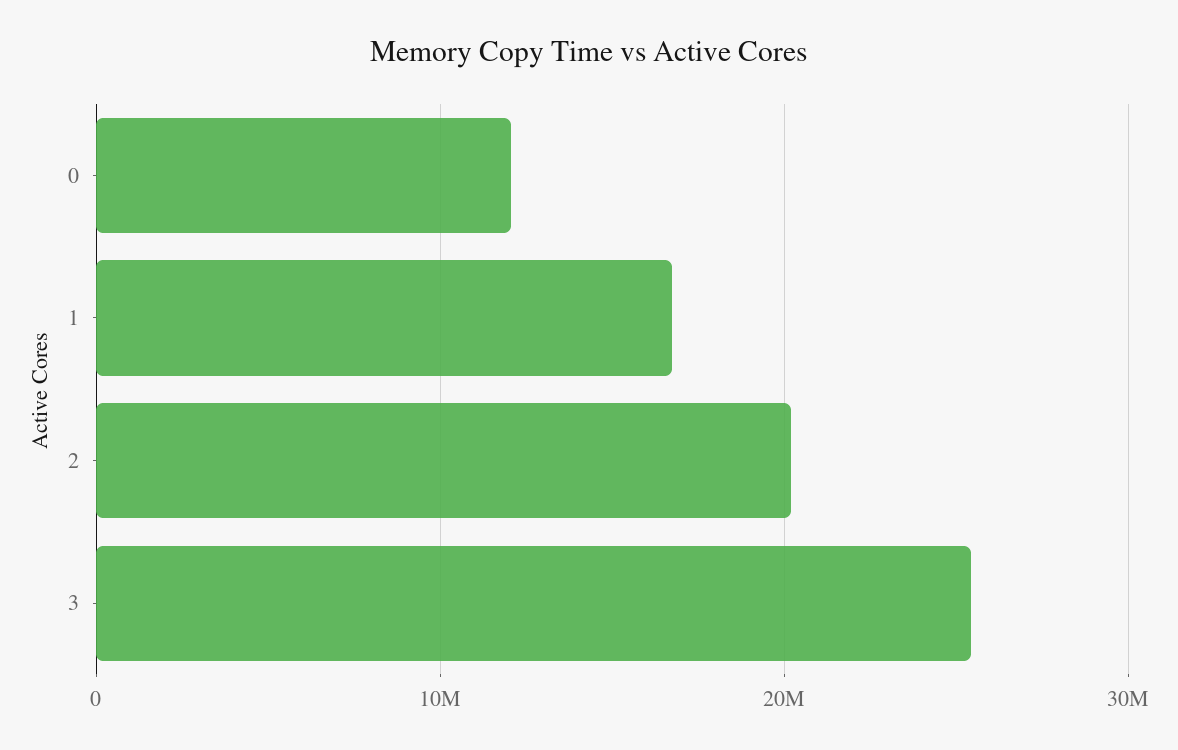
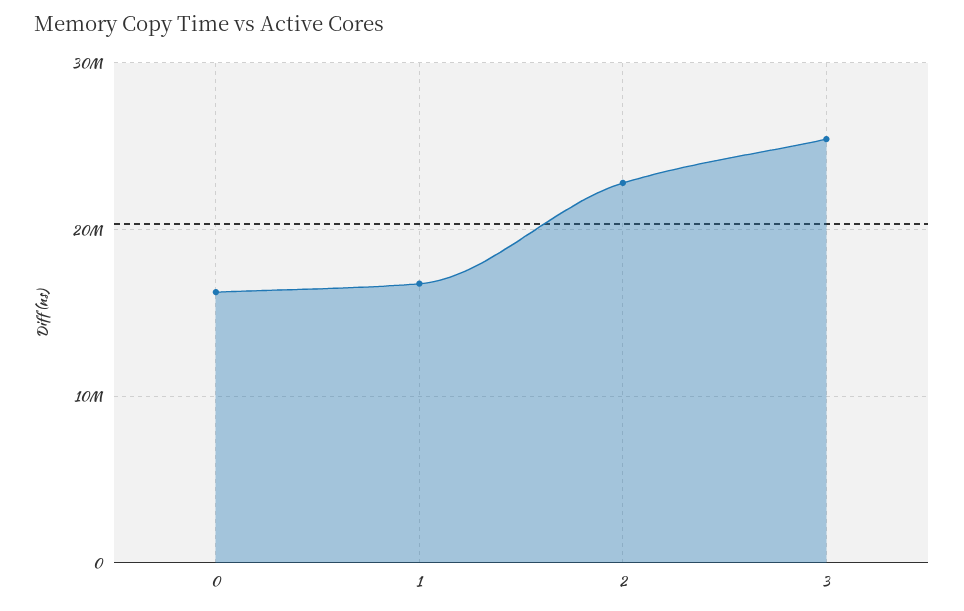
  {
-   "0": 12000000,
+   "0": 16000000,
    "1": 17000000,
-   "2": 20000000,
+   "2": 23000000,
    "3": 25000000
  }

